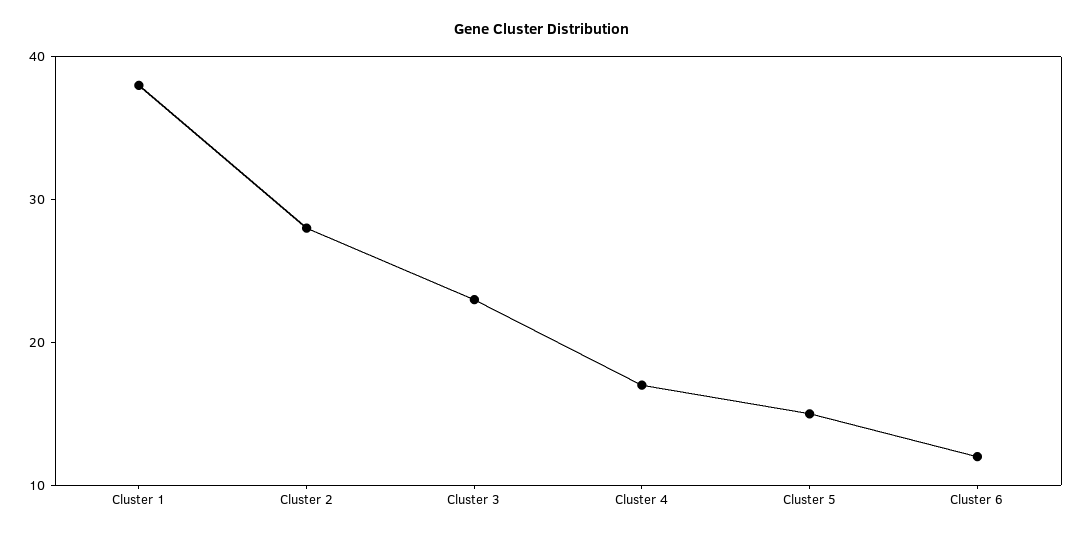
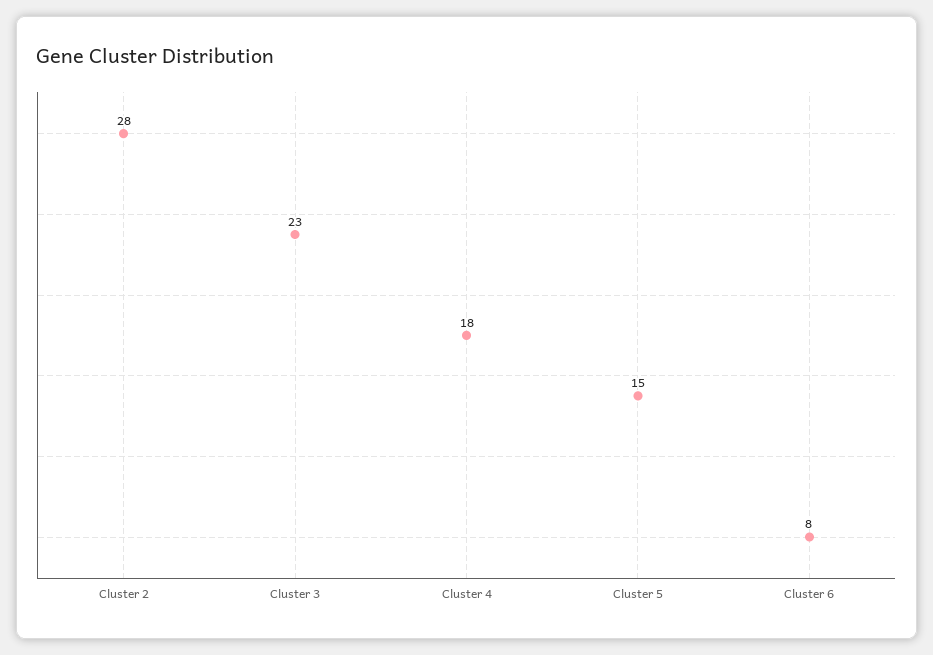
  {
-   "Cluster 1": 38,
    "Cluster 2": 28,
    "Cluster 3": 23,
-   "Cluster 4": 17,
+   "Cluster 4": 18,
    "Cluster 5": 15,
-   "Cluster 6": 12
+   "Cluster 6": 8
  }

